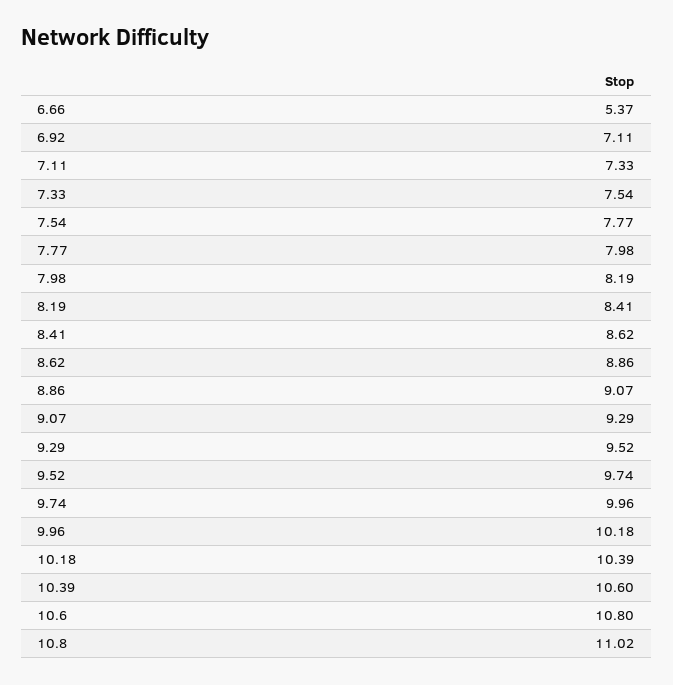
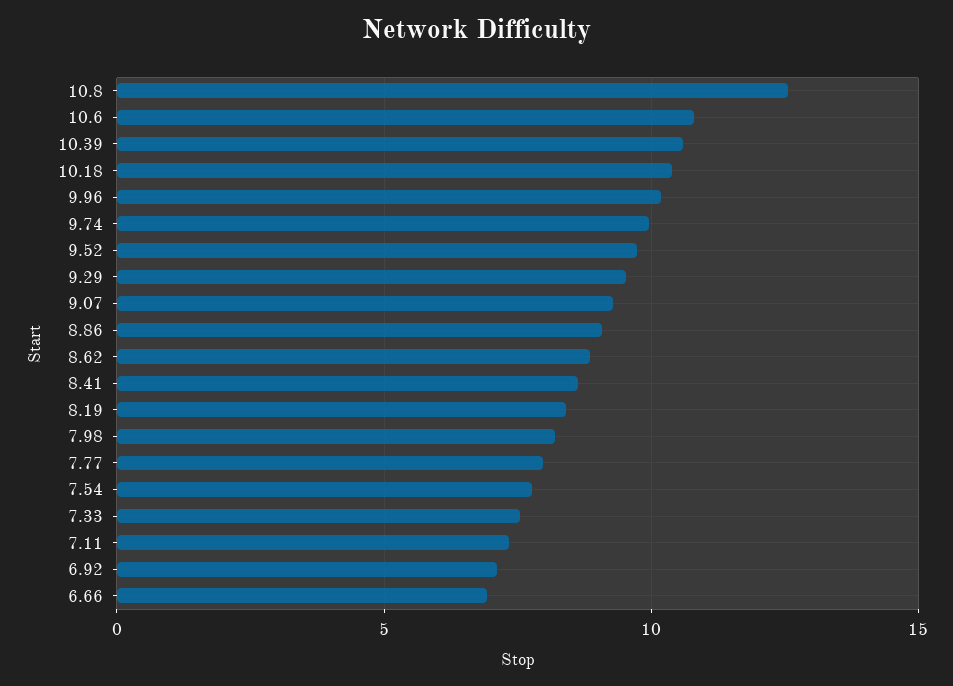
  {
-   "6.66": 5.37,
+   "6.66": 7,
    "6.92": 7.11,
    "7.11": 7.33,
    "7.33": 7.54,
    "7.54": 7.77,
    "7.77": 7.98,
    "7.98": 8.19,
    "8.19": 8.41,
    "8.41": 8.62,
    "8.62": 8.86,
    "8.86": 9.07,
    "9.07": 9.29,
    "9.29": 9.52,
    "9.52": 9.74,
    "9.74": 9.96,
    "9.96": 10.18,
    "10.18": 10.39,
    "10.39": 10.6,
    "10.6": 10.8,
-   "10.8": 11.02
+   "10.8": 12.5
  }

